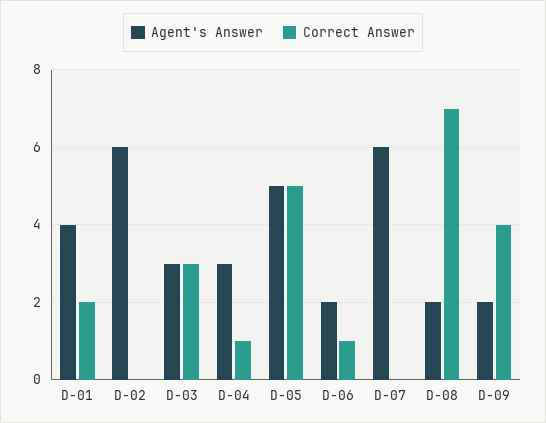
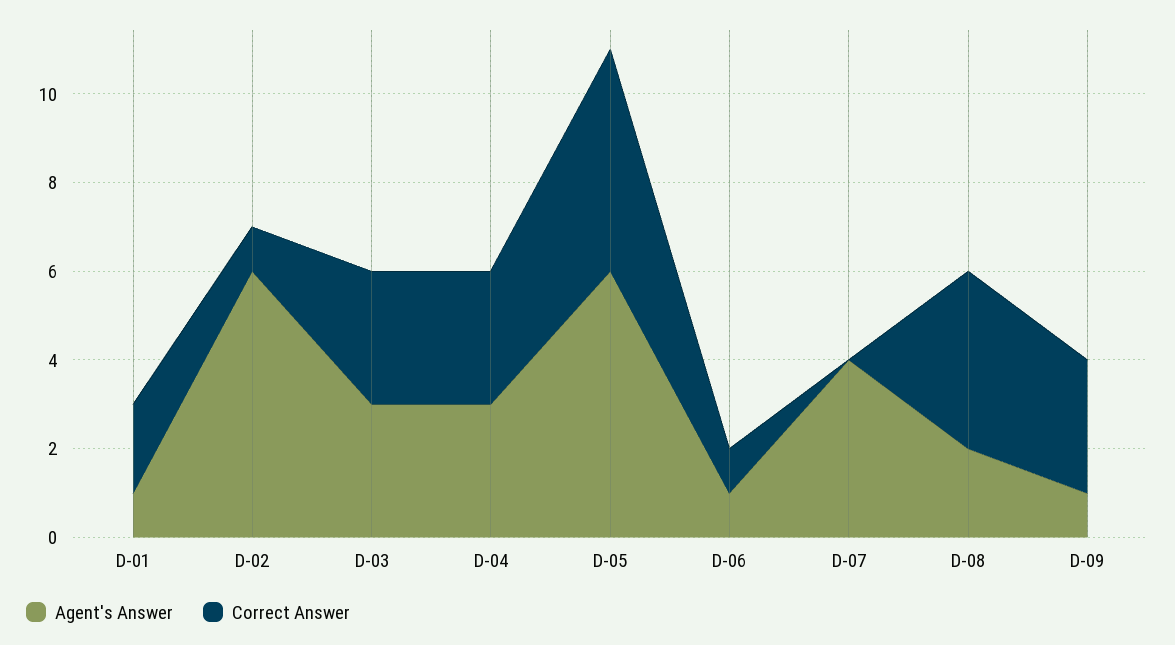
  {
    "Agent's Answer": {
-     "D-01": 4,
+     "D-01": 1,
      "D-02": 6,
      "D-03": 3,
      "D-04": 3,
-     "D-05": 5,
+     "D-05": 6,
-     "D-06": 2,
+     "D-06": 1,
-     "D-07": 6,
+     "D-07": 4,
      "D-08": 2,
-     "D-09": 2
+     "D-09": 1
    },
    "Correct Answer": {
      "D-01": 2,
-     "D-02": 0,
+     "D-02": 1,
      "D-03": 3,
-     "D-04": 1,
+     "D-04": 3,
      "D-05": 5,
      "D-06": 1,
      "D-07": 0,
-     "D-08": 7,
+     "D-08": 4,
-     "D-09": 4
+     "D-09": 3
    }
  }

